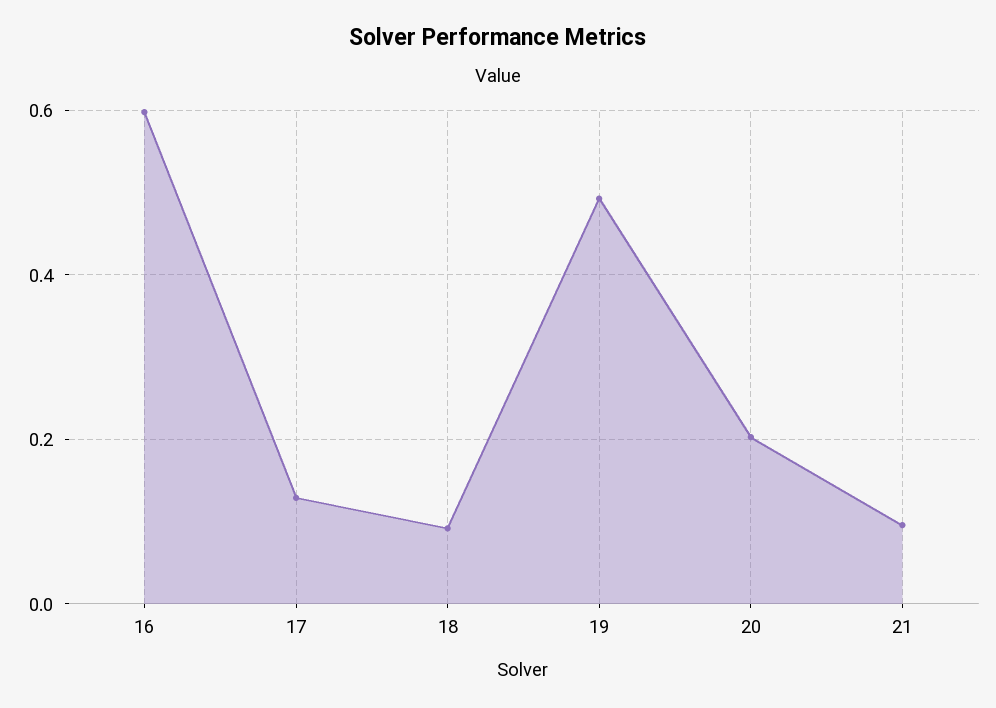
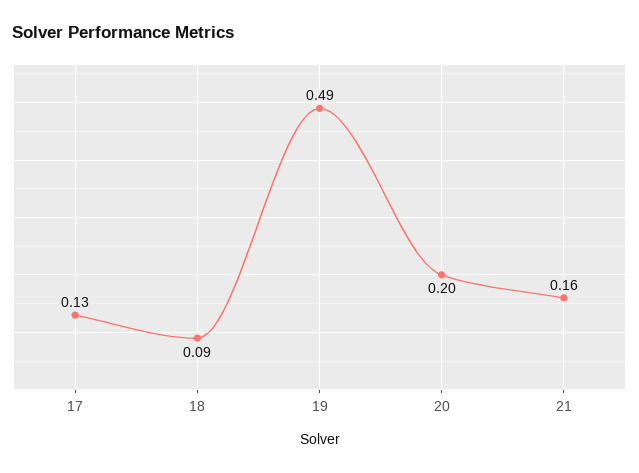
  {
-   "16": 0.6,
    "17": 0.13,
    "18": 0.09,
    "19": 0.49,
    "20": 0.2,
-   "21": 0.1
+   "21": 0.16
  }

